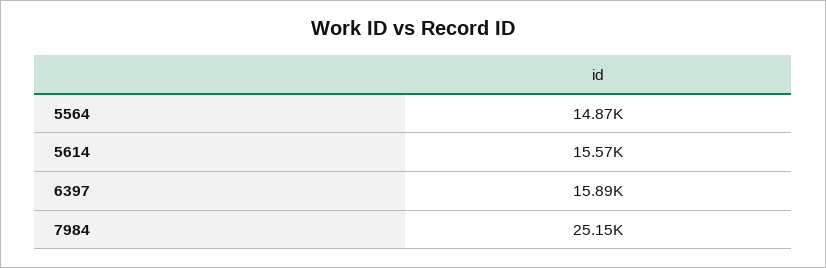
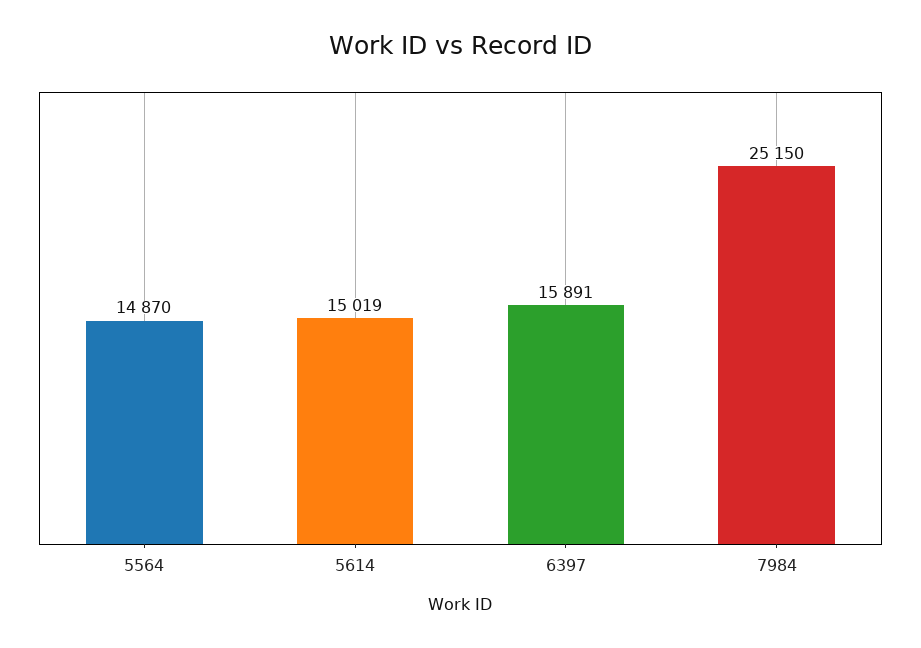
  {
    "5564": 14870,
-   "5614": 15570,
+   "5614": 15019,
    "6397": 15891,
    "7984": 25150
  }

